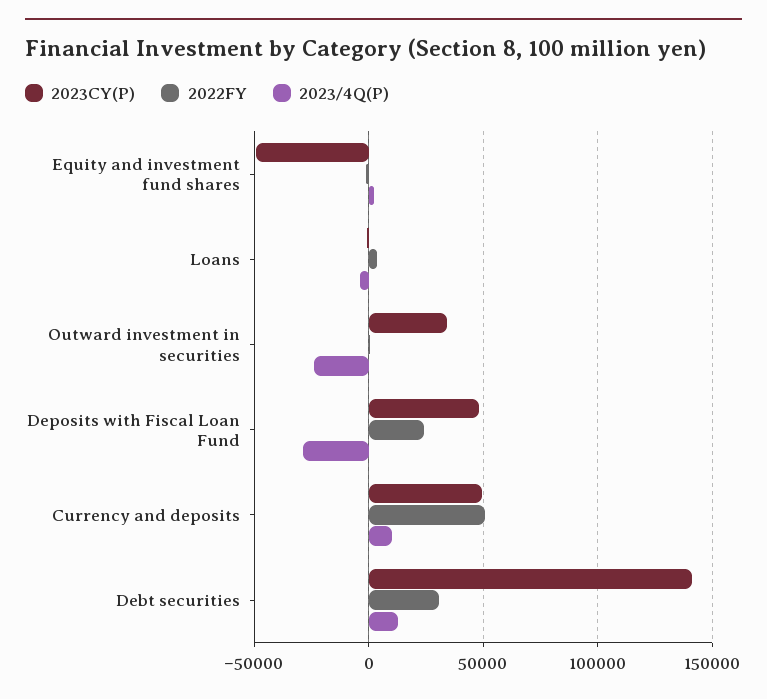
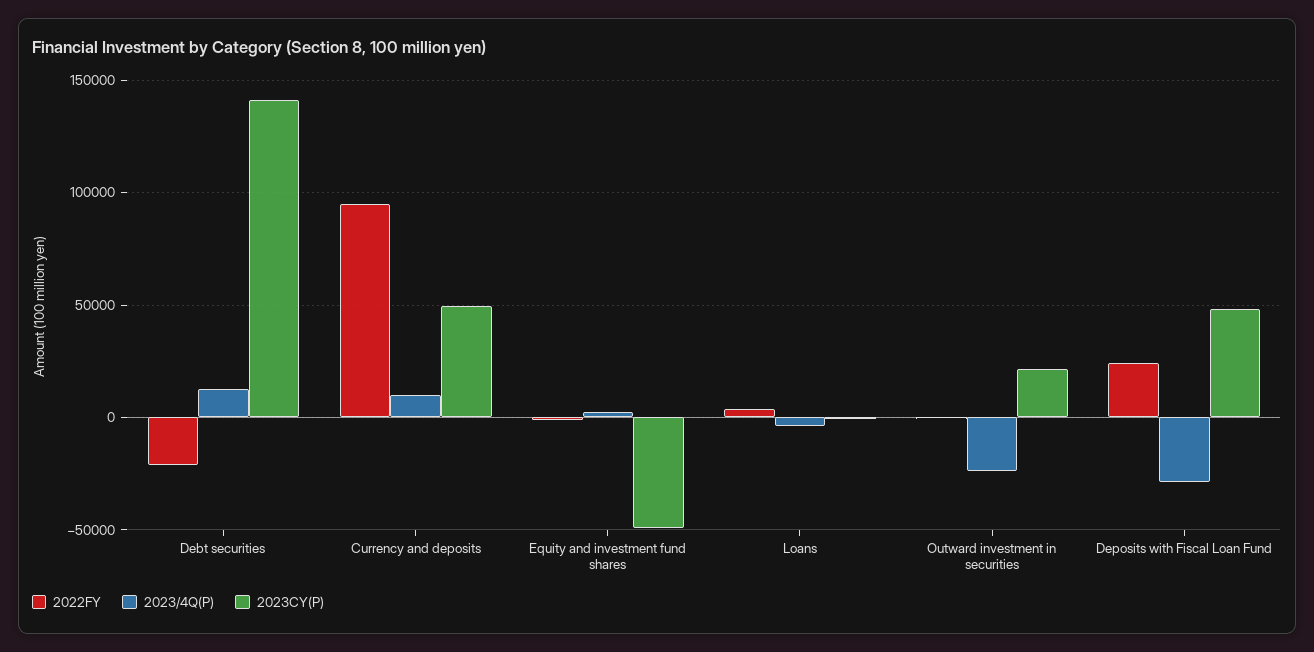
  {
    "2023CY(P)": {
      "Equity and investment fund shares": -50000,
      "Loans": 0,
-     "Outward investment in securities": 35000,
+     "Outward investment in securities": 20000,
      "Deposits with Fiscal Loan Fund": 50000,
      "Currency and deposits": 50000,
      "Debt securities": 140000
    },
    "2022FY": {
      "Equity and investment fund shares": 0,
      "Loans": 5000,
      "Outward investment in securities": 0,
      "Deposits with Fiscal Loan Fund": 25000,
-     "Currency and deposits": 50000,
+     "Currency and deposits": 95000,
-     "Debt securities": 30000
+     "Debt securities": -20000
    },
    "2023/4Q(P)": {
      "Equity and investment fund shares": 5000,
      "Loans": -5000,
      "Outward investment in securities": -25000,
      "Deposits with Fiscal Loan Fund": -30000,
      "Currency and deposits": 10000,
      "Debt securities": 15000
    }
  }

